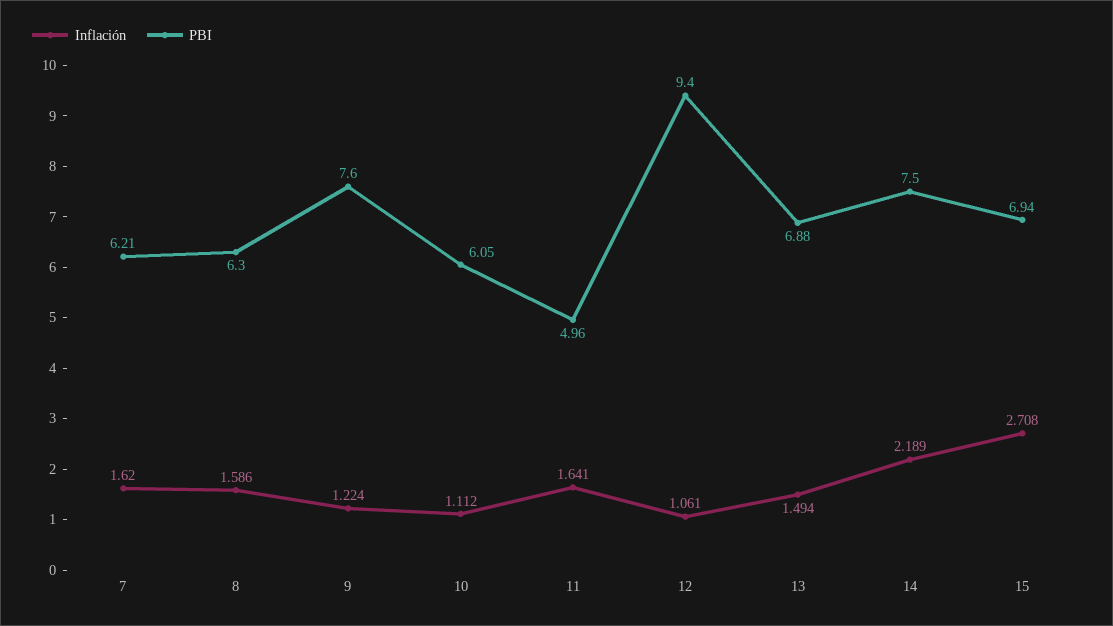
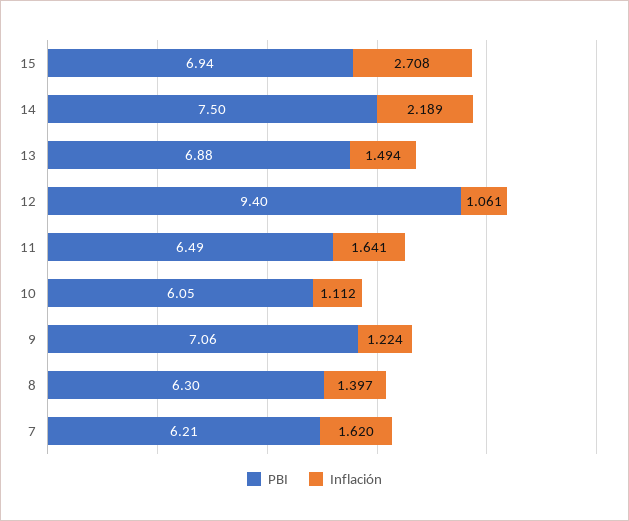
  {
    "Inflación": {
      "7": 1.62,
-     "8": 1.586,
+     "8": 1.397,
      "9": 1.224,
      "10": 1.112,
      "11": 1.641,
      "12": 1.061,
      "13": 1.494,
      "14": 2.189,
      "15": 2.708
    },
    "PBI": {
      "7": 6.21,
      "8": 6.3,
-     "9": 7.6,
+     "9": 7.06,
      "10": 6.05,
-     "11": 4.96,
+     "11": 6.49,
      "12": 9.4,
      "13": 6.88,
      "14": 7.5,
      "15": 6.94
    }
  }

